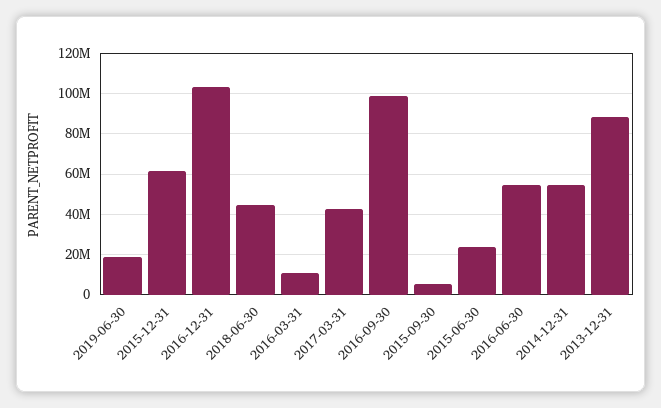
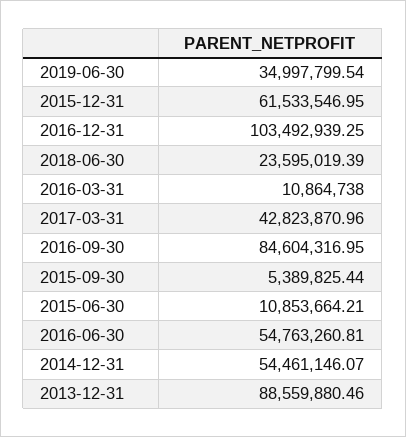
  {
-   "2019-06-30": 20000000,
+   "2019-06-30": 34997799.54,
    "2015-12-31": 61533546.95,
    "2016-12-31": 103492939.25,
-   "2018-06-30": 45000000,
+   "2018-06-30": 23595019.39,
    "2016-03-31": 10864738,
    "2017-03-31": 42823870.96,
-   "2016-09-30": 100000000,
+   "2016-09-30": 84604316.95,
    "2015-09-30": 5389825.44,
-   "2015-06-30": 25000000,
+   "2015-06-30": 10853664.21,
    "2016-06-30": 54763260.81,
    "2014-12-31": 54461146.07,
    "2013-12-31": 88559880.46
  }

